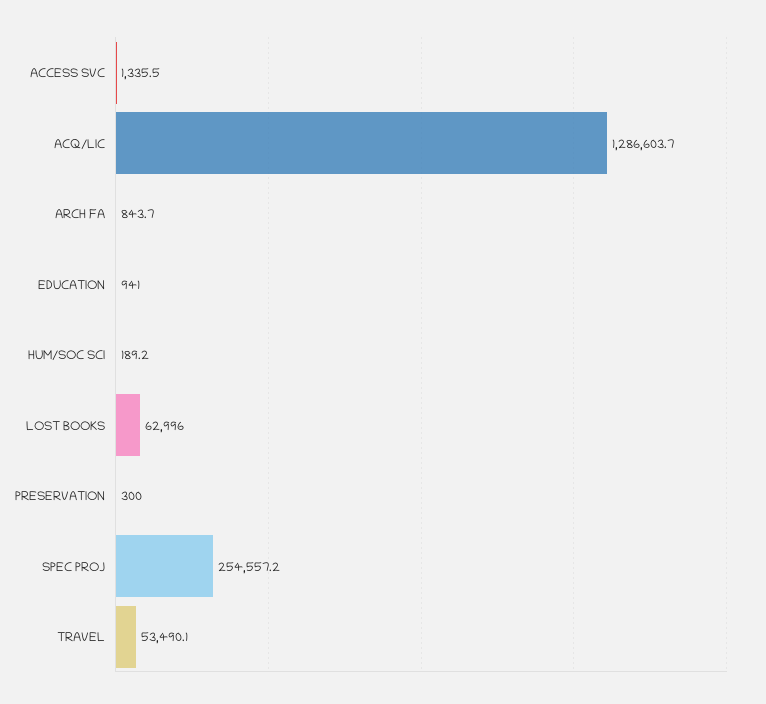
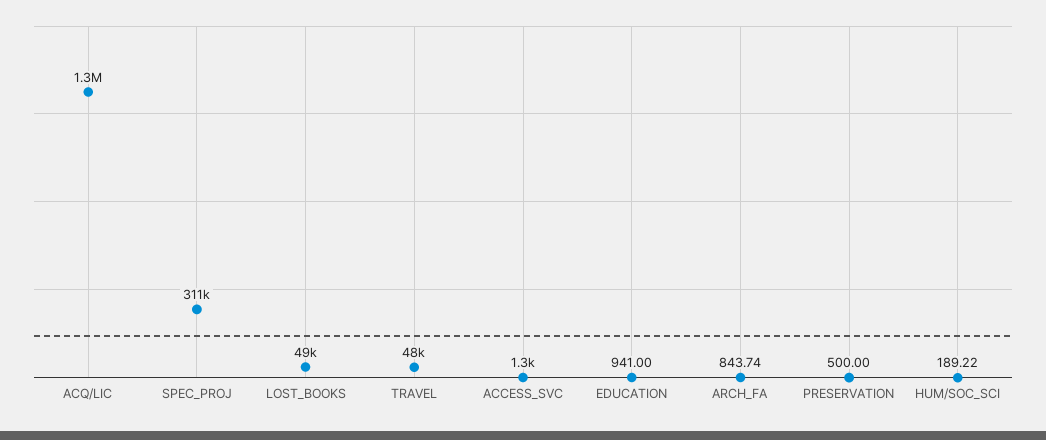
  {
    "ACCESS SVC": 1335.5,
    "ACQ/LIC": 1286603.7,
    "ARCH FA": 843.74,
    "EDUCATION": 941,
    "HUM/SOC SCI": 189.22,
-   "LOST BOOKS": 62996,
+   "LOST BOOKS": 49000,
-   "PRESERVATION": 300,
+   "PRESERVATION": 500,
-   "SPEC PROJ": 254557.2,
+   "SPEC PROJ": 311000,
-   "TRAVEL": 53490.1
+   "TRAVEL": 48000
  }

